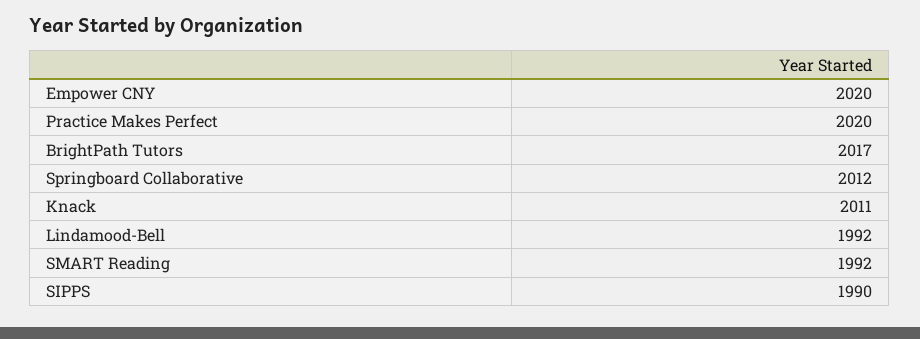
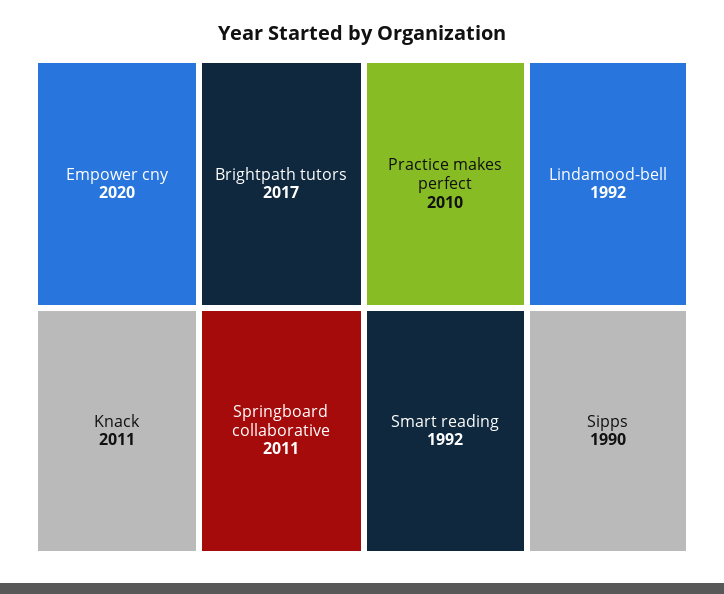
  {
    "Empower CNY": 2020,
-   "Practice Makes Perfect": 2020,
+   "Practice Makes Perfect": 2010,
    "BrightPath Tutors": 2017,
-   "Springboard Collaborative": 2012,
+   "Springboard Collaborative": 2011,
    "Knack": 2011,
    "Lindamood-Bell": 1992,
    "SMART Reading": 1992,
    "SIPPS": 1990
  }

